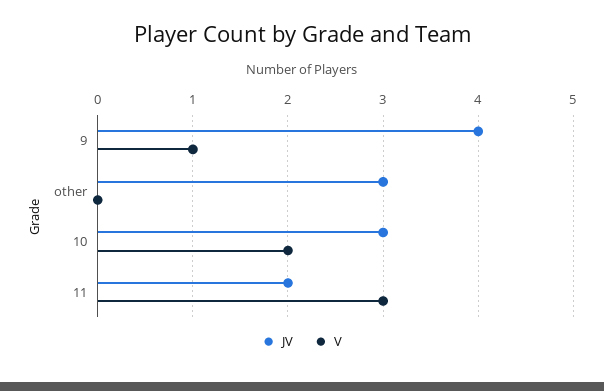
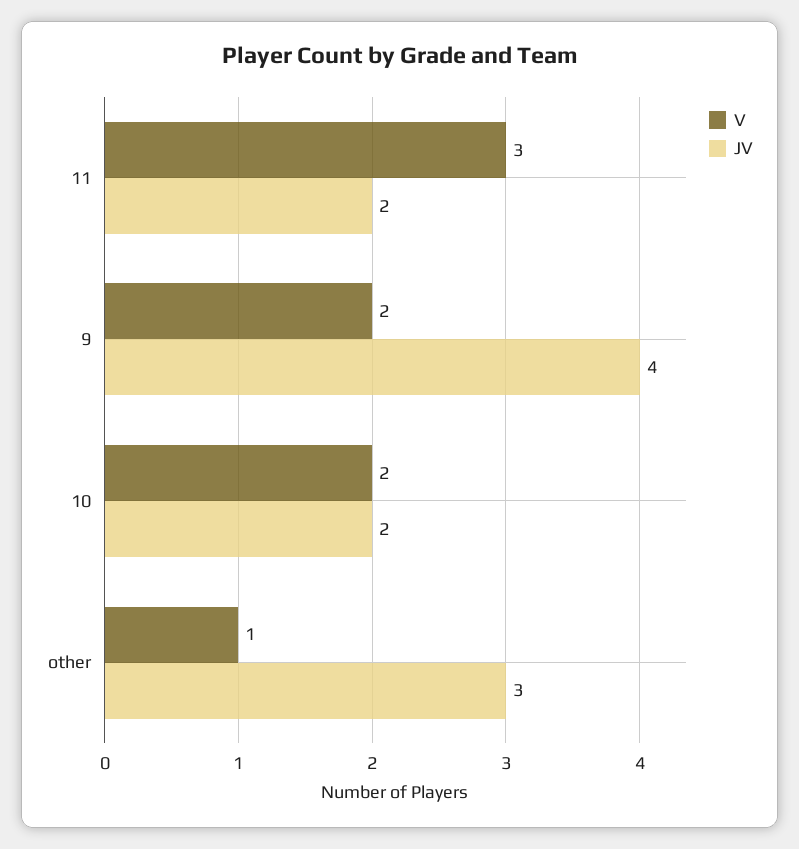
  {
    "JV": {
      "9": 4,
      "other": 3,
-     "10": 3,
+     "10": 2,
      "11": 2
    },
    "V": {
-     "9": 1,
+     "9": 2,
-     "other": 0,
+     "other": 1,
      "10": 2,
      "11": 3
    }
  }

